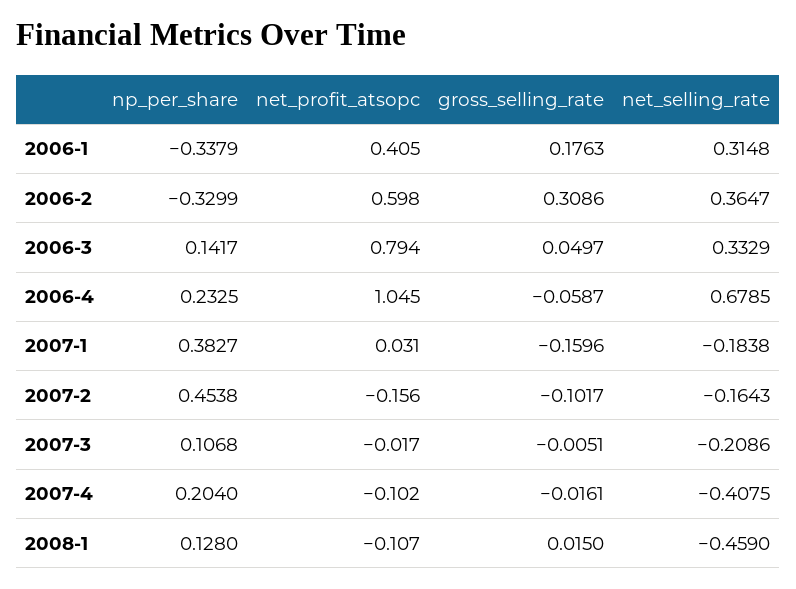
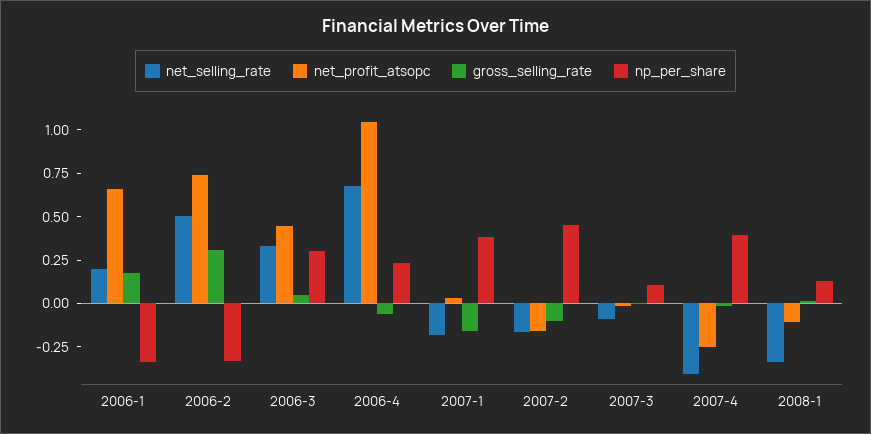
  {
    "np_per_share": {
      "2006-1": -0.3379,
      "2006-2": -0.3299,
-     "2006-3": 0.1417,
+     "2006-3": 0.3,
      "2006-4": 0.2325,
      "2007-1": 0.3827,
      "2007-2": 0.4538,
      "2007-3": 0.1068,
-     "2007-4": 0.204,
+     "2007-4": 0.4,
      "2008-1": 0.128
    },
    "net_profit_atsopc": {
-     "2006-1": 0.405,
+     "2006-1": 0.65,
-     "2006-2": 0.598,
+     "2006-2": 0.75,
-     "2006-3": 0.794,
+     "2006-3": 0.45,
      "2006-4": 1.045,
      "2007-1": 0.031,
      "2007-2": -0.156,
      "2007-3": -0.017,
-     "2007-4": -0.102,
+     "2007-4": -0.25,
      "2008-1": -0.107
    },
    "gross_selling_rate": {
      "2006-1": 0.1763,
      "2006-2": 0.3086,
      "2006-3": 0.0497,
      "2006-4": -0.0587,
      "2007-1": -0.1596,
      "2007-2": -0.1017,
      "2007-3": -0.0051,
      "2007-4": -0.0161,
      "2008-1": 0.015
    },
    "net_selling_rate": {
-     "2006-1": 0.3148,
+     "2006-1": 0.2,
-     "2006-2": 0.3647,
+     "2006-2": 0.5,
      "2006-3": 0.3329,
      "2006-4": 0.6785,
      "2007-1": -0.1838,
      "2007-2": -0.1643,
-     "2007-3": -0.2086,
+     "2007-3": -0.1,
      "2007-4": -0.4075,
-     "2008-1": -0.459
+     "2008-1": -0.35
    }
  }

